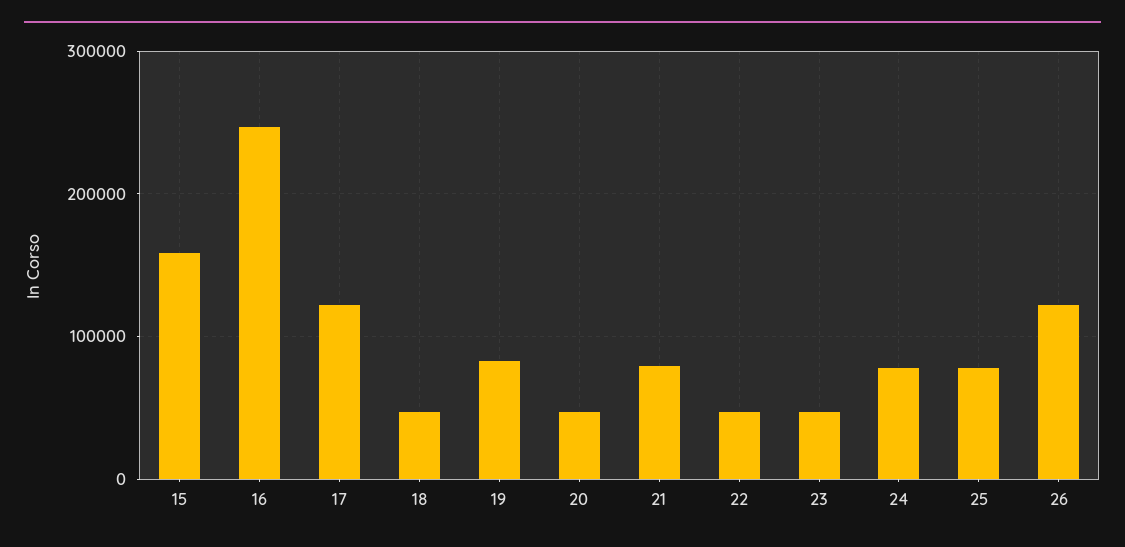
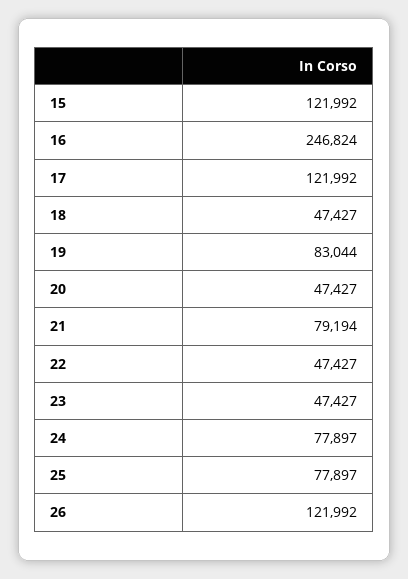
  {
-   "15": 160000,
+   "15": 121992,
    "16": 246824,
    "17": 121992,
    "18": 47427,
    "19": 83044,
    "20": 47427,
    "21": 79194,
    "22": 47427,
    "23": 47427,
    "24": 77897,
    "25": 77897,
    "26": 121992
  }

